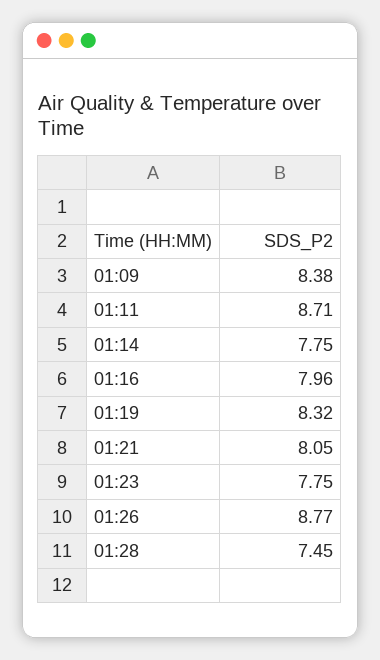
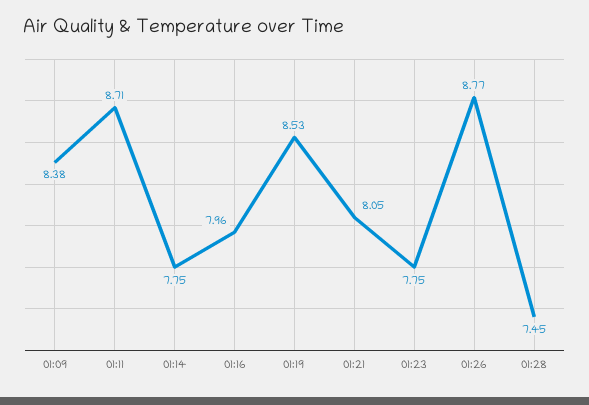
  {
    "01:09": 8.38,
    "01:11": 8.71,
    "01:14": 7.75,
    "01:16": 7.96,
-   "01:19": 8.32,
+   "01:19": 8.53,
    "01:21": 8.05,
    "01:23": 7.75,
    "01:26": 8.77,
    "01:28": 7.45
  }

